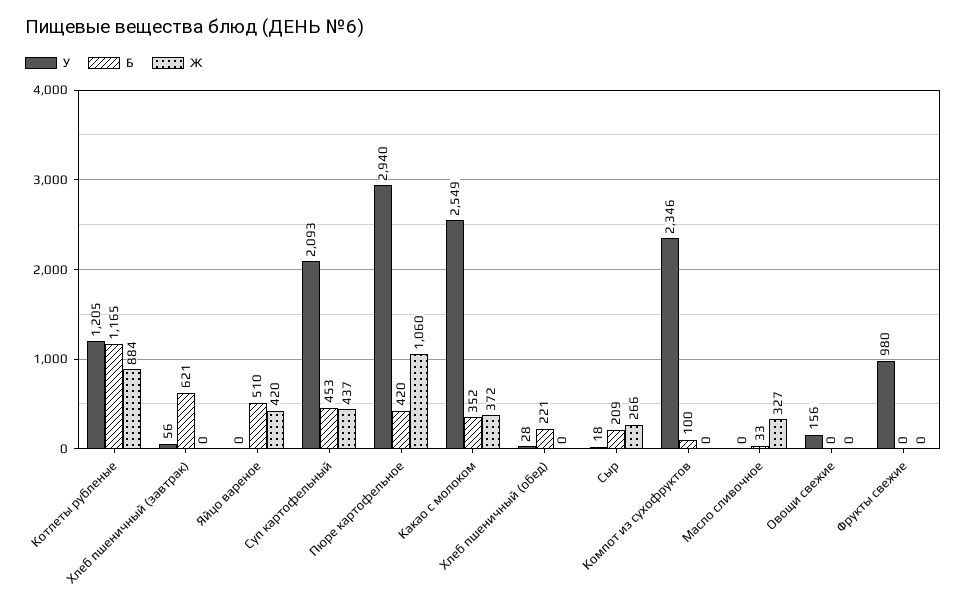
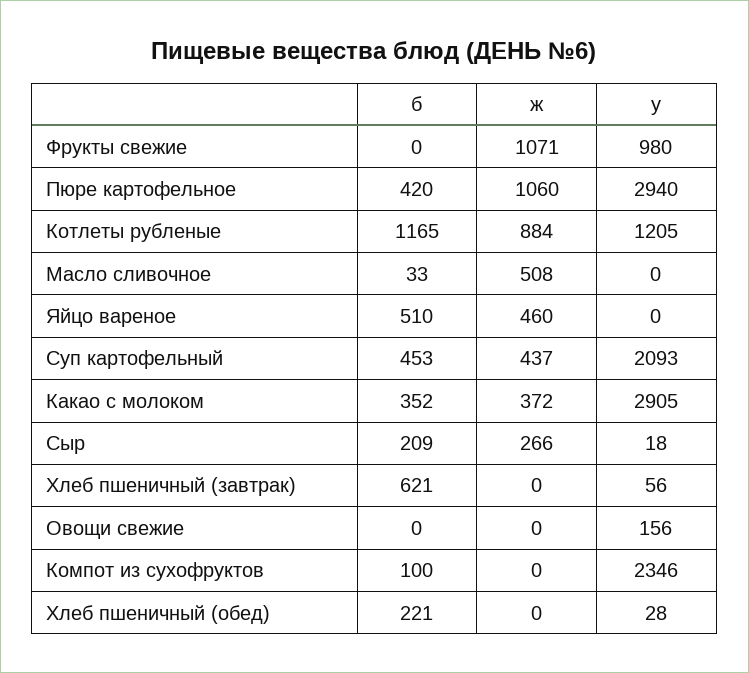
  {
    "У": {
      "Котлеты рубленые": 1205,
      "Хлеб пшеничный (завтрак)": 56,
      "Яйцо вареное": 0,
      "Суп картофельный": 2093,
      "Пюре картофельное": 2940,
-     "Какао с молоком": 2549,
+     "Какао с молоком": 2905,
      "Хлеб пшеничный (обед)": 28,
      "Сыр": 18,
      "Компот из сухофруктов": 2346,
      "Масло сливочное": 0,
      "Овощи свежие": 156,
      "Фрукты свежие": 980
    },
    "Б": {
      "Котлеты рубленые": 1165,
      "Хлеб пшеничный (завтрак)": 621,
      "Яйцо вареное": 510,
      "Суп картофельный": 453,
      "Пюре картофельное": 420,
      "Какао с молоком": 352,
      "Хлеб пшеничный (обед)": 221,
      "Сыр": 209,
      "Компот из сухофруктов": 100,
      "Масло сливочное": 33,
      "Овощи свежие": 0,
      "Фрукты свежие": 0
    },
    "Ж": {
      "Котлеты рубленые": 884,
      "Хлеб пшеничный (завтрак)": 0,
-     "Яйцо вареное": 420,
+     "Яйцо вареное": 460,
      "Суп картофельный": 437,
      "Пюре картофельное": 1060,
      "Какао с молоком": 372,
      "Хлеб пшеничный (обед)": 0,
      "Сыр": 266,
      "Компот из сухофруктов": 0,
-     "Масло сливочное": 327,
+     "Масло сливочное": 508,
      "Овощи свежие": 0,
-     "Фрукты свежие": 0
+     "Фрукты свежие": 1071
    }
  }

